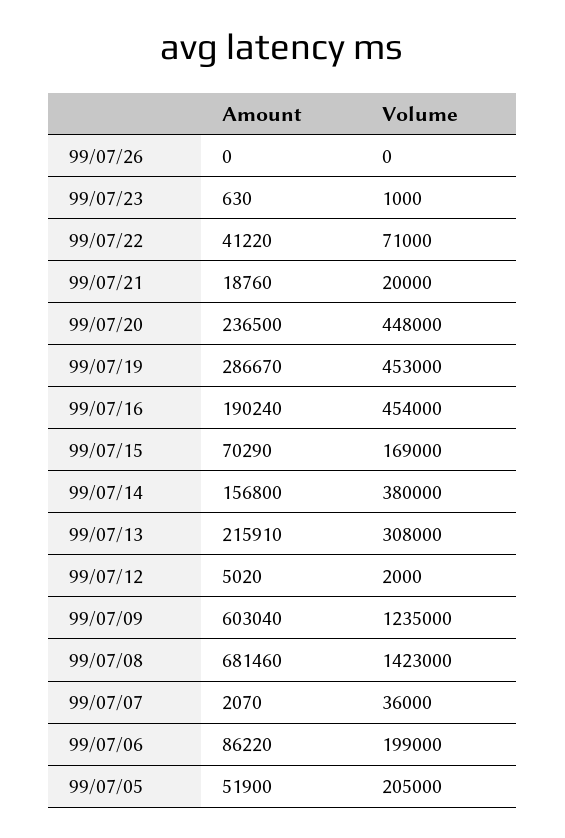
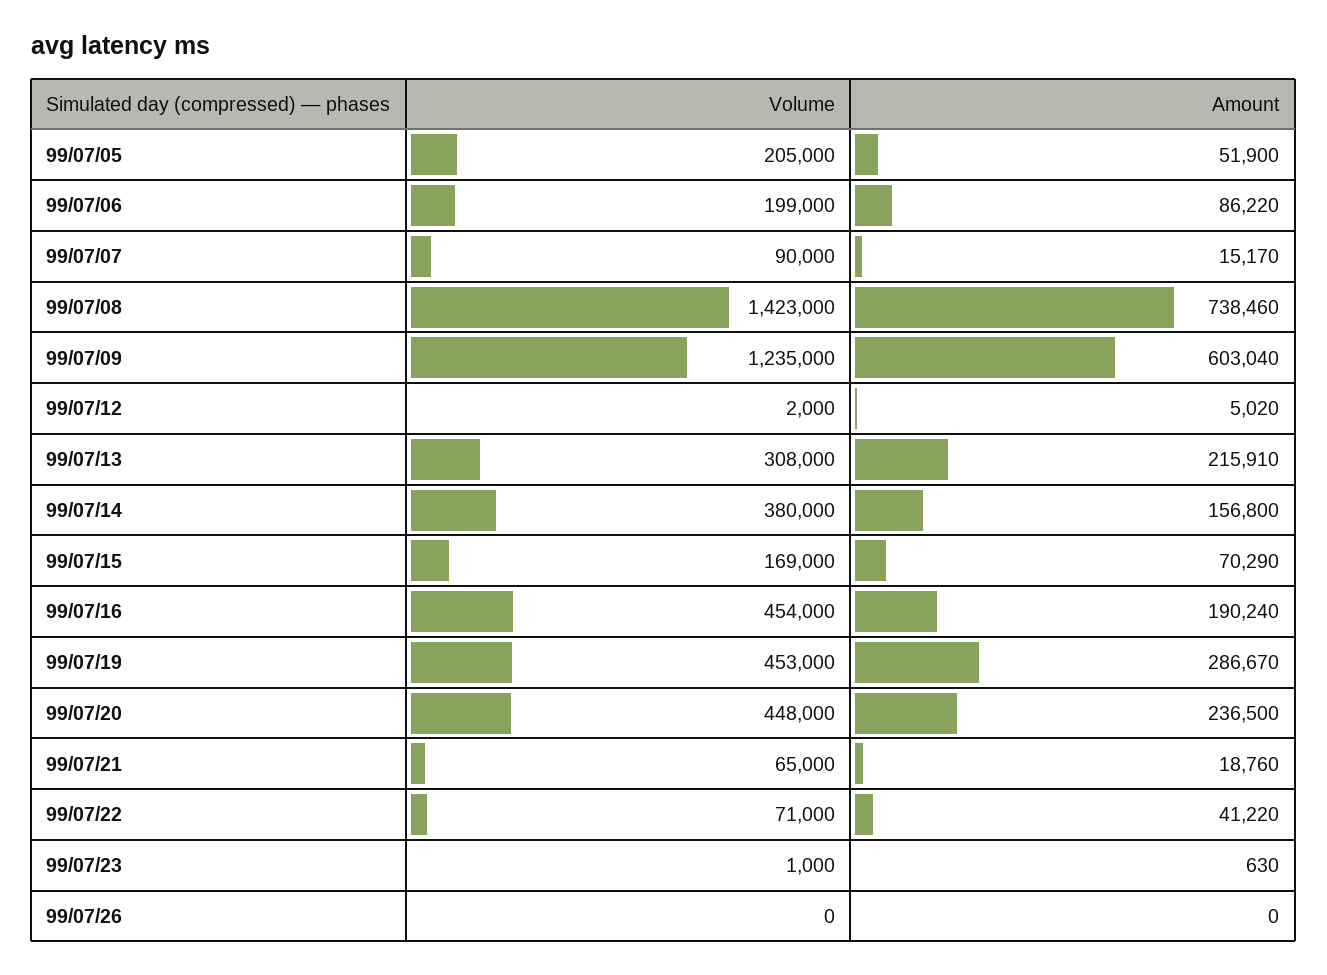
  {
    "Amount": {
      "99/07/26": 0,
      "99/07/23": 630,
      "99/07/22": 41220,
      "99/07/21": 18760,
      "99/07/20": 236500,
      "99/07/19": 286670,
      "99/07/16": 190240,
      "99/07/15": 70290,
      "99/07/14": 156800,
      "99/07/13": 215910,
      "99/07/12": 5020,
      "99/07/09": 603040,
-     "99/07/08": 681460,
+     "99/07/08": 738460,
-     "99/07/07": 2070,
+     "99/07/07": 15170,
      "99/07/06": 86220,
      "99/07/05": 51900
    },
    "Volume": {
      "99/07/26": 0,
      "99/07/23": 1000,
      "99/07/22": 71000,
-     "99/07/21": 20000,
+     "99/07/21": 65000,
      "99/07/20": 448000,
      "99/07/19": 453000,
      "99/07/16": 454000,
      "99/07/15": 169000,
      "99/07/14": 380000,
      "99/07/13": 308000,
      "99/07/12": 2000,
      "99/07/09": 1235000,
      "99/07/08": 1423000,
-     "99/07/07": 36000,
+     "99/07/07": 90000,
      "99/07/06": 199000,
      "99/07/05": 205000
    }
  }

